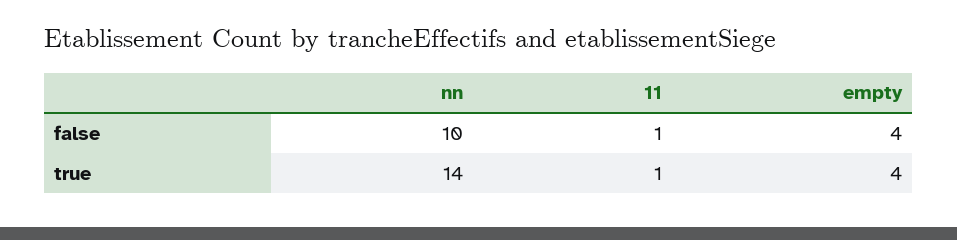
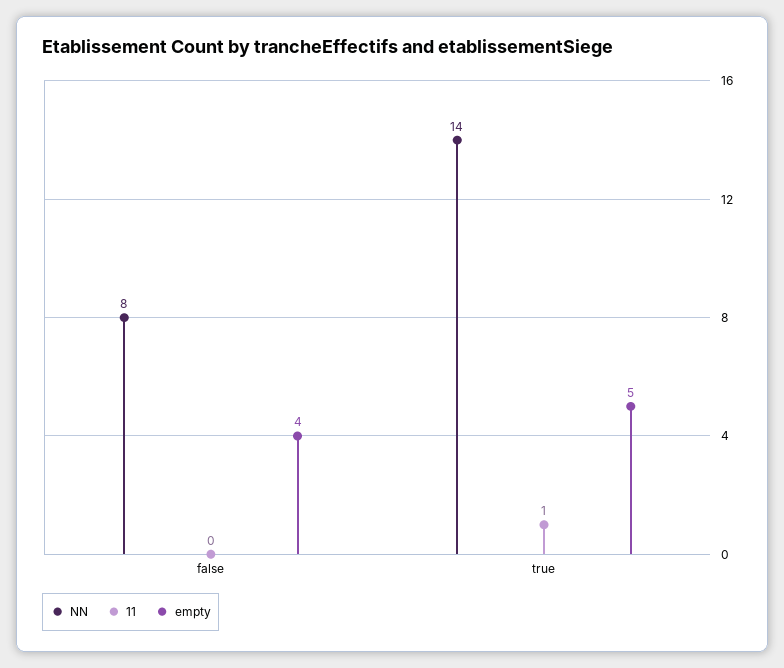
  {
    "nn": {
-     "false": 10,
+     "false": 8,
      "true": 14
    },
    "11": {
-     "false": 1,
+     "false": 0,
      "true": 1
    },
    "empty": {
      "false": 4,
-     "true": 4
+     "true": 5
    }
  }

